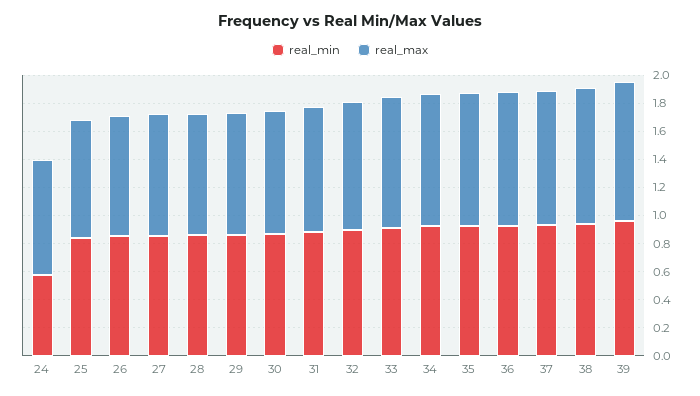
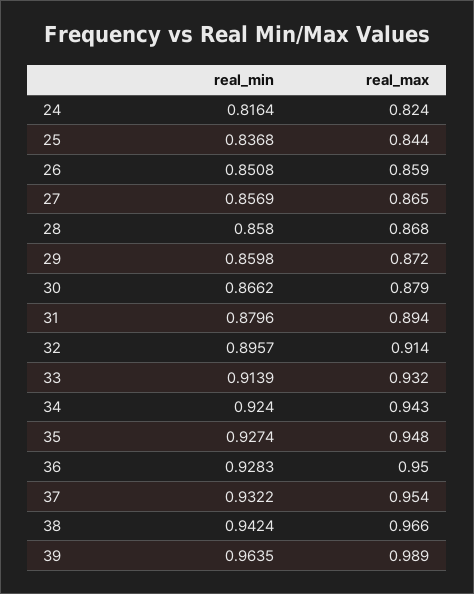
  {
    "real_min": {
-     "24": 0.6,
+     "24": 0.8164,
      "25": 0.8368,
      "26": 0.8508,
      "27": 0.8569,
      "28": 0.858,
      "29": 0.8598,
      "30": 0.8662,
      "31": 0.8796,
      "32": 0.8957,
      "33": 0.9139,
      "34": 0.924,
      "35": 0.9274,
      "36": 0.9283,
      "37": 0.9322,
      "38": 0.9424,
      "39": 0.9635
    },
    "real_max": {
      "24": 0.824,
      "25": 0.844,
      "26": 0.859,
      "27": 0.865,
      "28": 0.868,
      "29": 0.872,
      "30": 0.879,
      "31": 0.894,
      "32": 0.914,
      "33": 0.932,
      "34": 0.943,
      "35": 0.948,
      "36": 0.95,
      "37": 0.954,
      "38": 0.966,
      "39": 0.989
    }
  }

